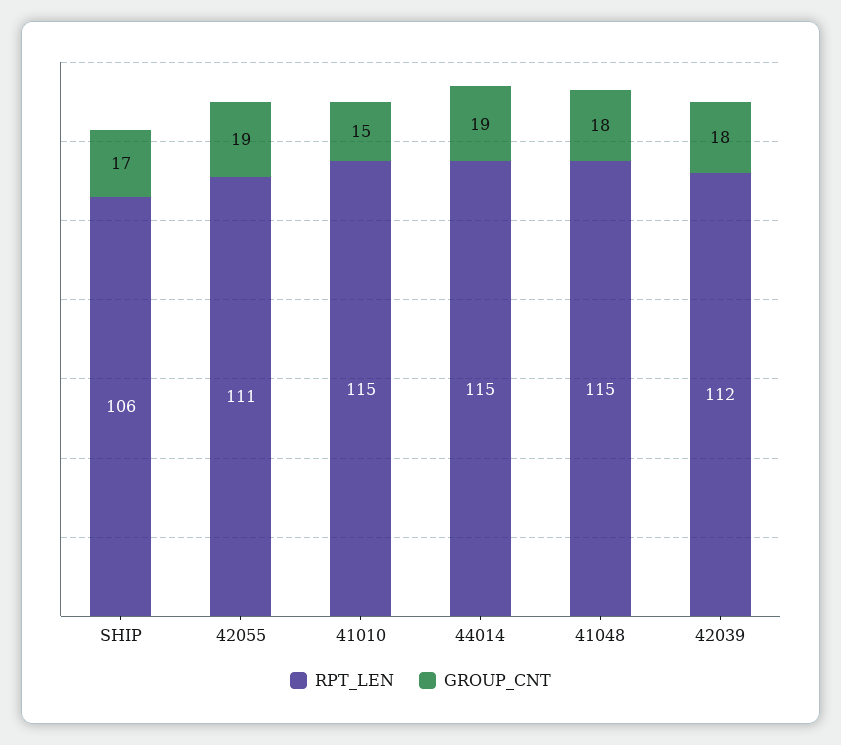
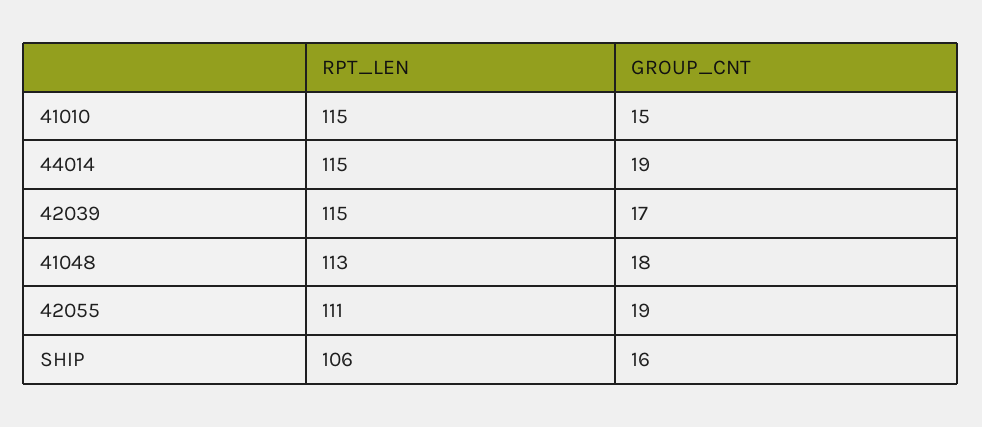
  {
    "RPT_LEN": {
      "SHIP": 106,
      "42055": 111,
      "41010": 115,
      "44014": 115,
-     "41048": 115,
+     "41048": 113,
-     "42039": 112
+     "42039": 115
    },
    "GROUP_CNT": {
-     "SHIP": 17,
+     "SHIP": 16,
      "42055": 19,
      "41010": 15,
      "44014": 19,
      "41048": 18,
-     "42039": 18
+     "42039": 17
    }
  }

